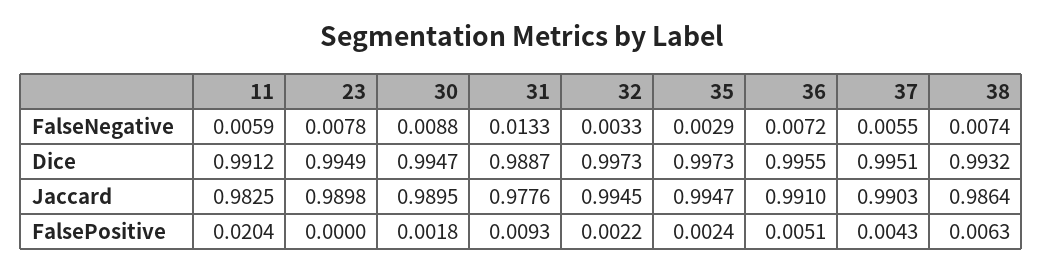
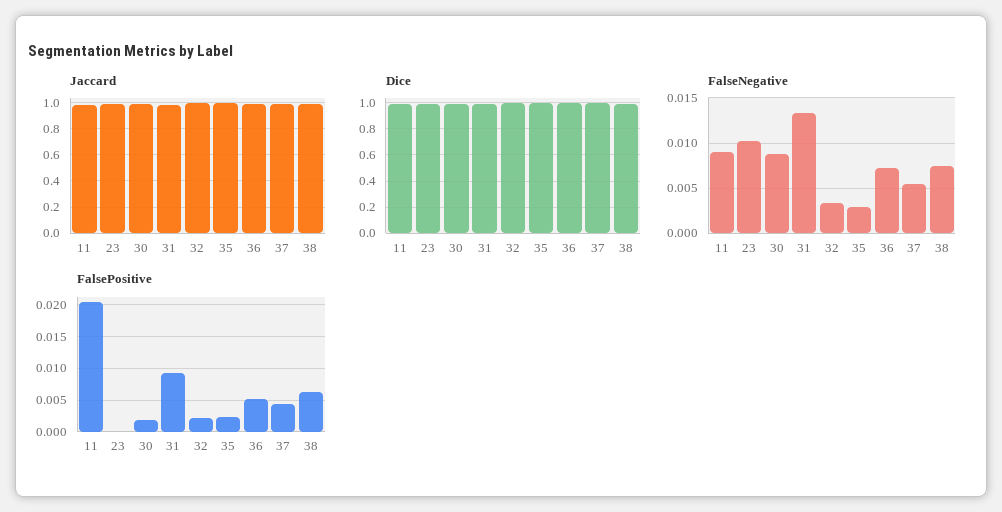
  {
    "FalseNegative": {
-     "11": 0.0059,
+     "11": 0.009,
-     "23": 0.0078,
+     "23": 0.01,
      "30": 0.0088,
      "31": 0.0133,
      "32": 0.0033,
      "35": 0.0029,
      "36": 0.0072,
      "37": 0.0055,
      "38": 0.0074
    },
    "Dice": {
      "11": 0.9912,
      "23": 0.9949,
      "30": 0.9947,
      "31": 0.9887,
      "32": 0.9973,
      "35": 0.9973,
      "36": 0.9955,
      "37": 0.9951,
      "38": 0.9932
    },
    "Jaccard": {
      "11": 0.9825,
      "23": 0.9898,
      "30": 0.9895,
      "31": 0.9776,
      "32": 0.9945,
      "35": 0.9947,
      "36": 0.991,
      "37": 0.9903,
      "38": 0.9864
    },
    "FalsePositive": {
      "11": 0.0204,
      "23": 0,
      "30": 0.0018,
      "31": 0.0093,
      "32": 0.0022,
      "35": 0.0024,
      "36": 0.0051,
      "37": 0.0043,
      "38": 0.0063
    }
  }

